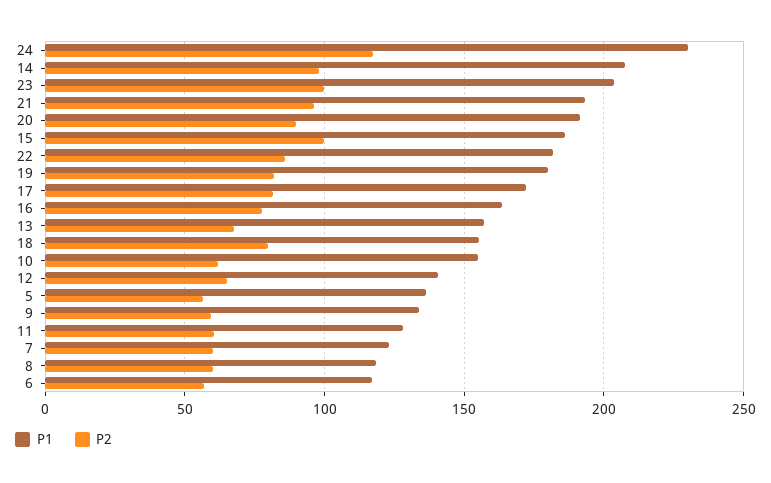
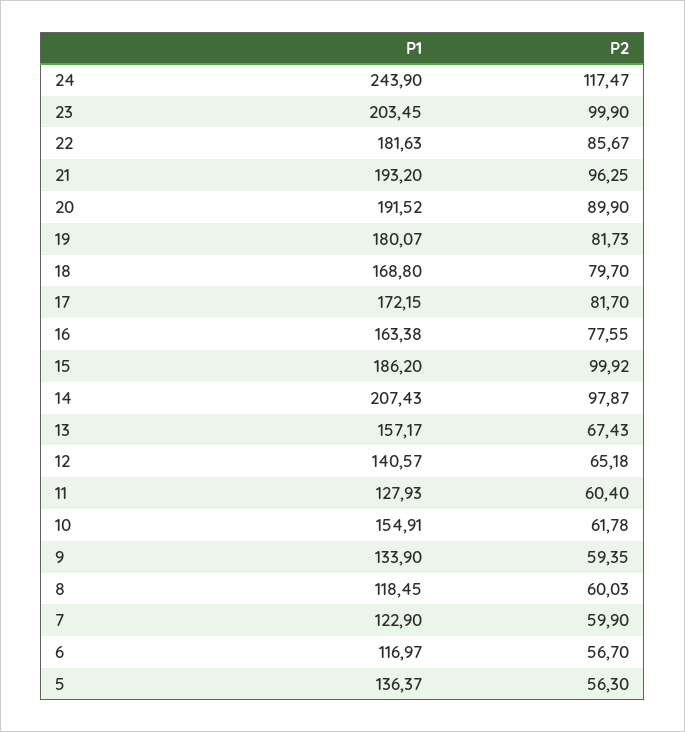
  {
    "P1": {
-     "24": 230,
+     "24": 243.9,
      "14": 207.43,
      "23": 203.45,
      "21": 193.2,
      "20": 191.52,
      "15": 186.2,
      "22": 181.63,
      "19": 180.07,
      "17": 172.15,
      "16": 163.38,
      "13": 157.17,
-     "18": 155,
+     "18": 168.8,
      "10": 154.91,
      "12": 140.57,
      "5": 136.37,
      "9": 133.9,
      "11": 127.93,
      "7": 122.9,
      "8": 118.45,
      "6": 116.97
    },
    "P2": {
      "24": 117.47,
      "14": 97.87,
      "23": 99.9,
      "21": 96.25,
      "20": 89.9,
      "15": 99.92,
      "22": 85.67,
      "19": 81.73,
      "17": 81.7,
      "16": 77.55,
      "13": 67.43,
      "18": 79.7,
      "10": 61.78,
      "12": 65.18,
      "5": 56.3,
      "9": 59.35,
      "11": 60.4,
      "7": 59.9,
      "8": 60.03,
      "6": 56.7
    }
  }

